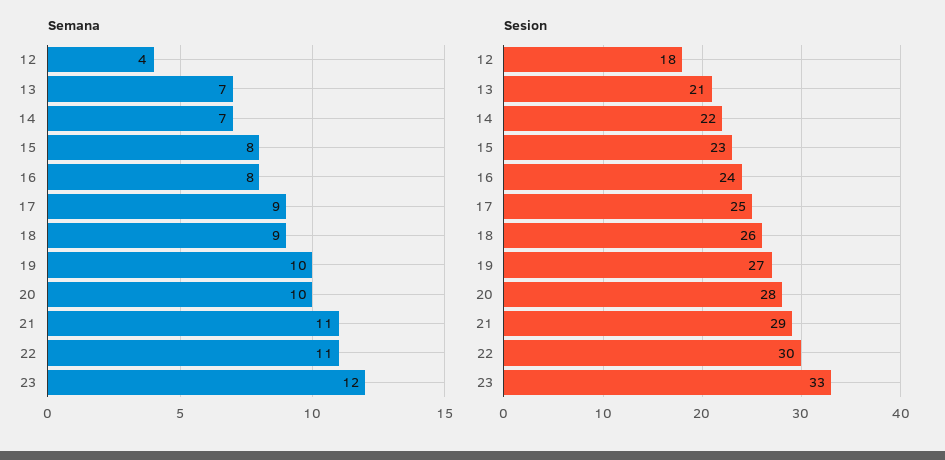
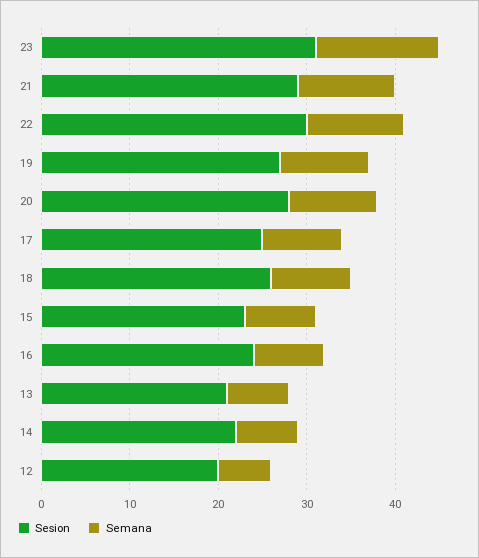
  {
    "Semana": {
-     "12": 4,
+     "12": 6,
      "13": 7,
      "14": 7,
      "15": 8,
      "16": 8,
      "17": 9,
      "18": 9,
      "19": 10,
      "20": 10,
      "21": 11,
      "22": 11,
-     "23": 12
+     "23": 14
    },
    "Sesion": {
-     "12": 18,
+     "12": 20,
      "13": 21,
      "14": 22,
      "15": 23,
      "16": 24,
      "17": 25,
      "18": 26,
      "19": 27,
      "20": 28,
      "21": 29,
      "22": 30,
-     "23": 33
+     "23": 31
    }
  }

